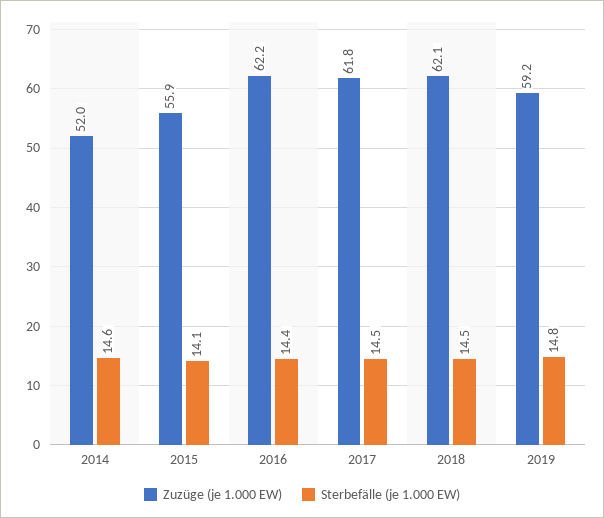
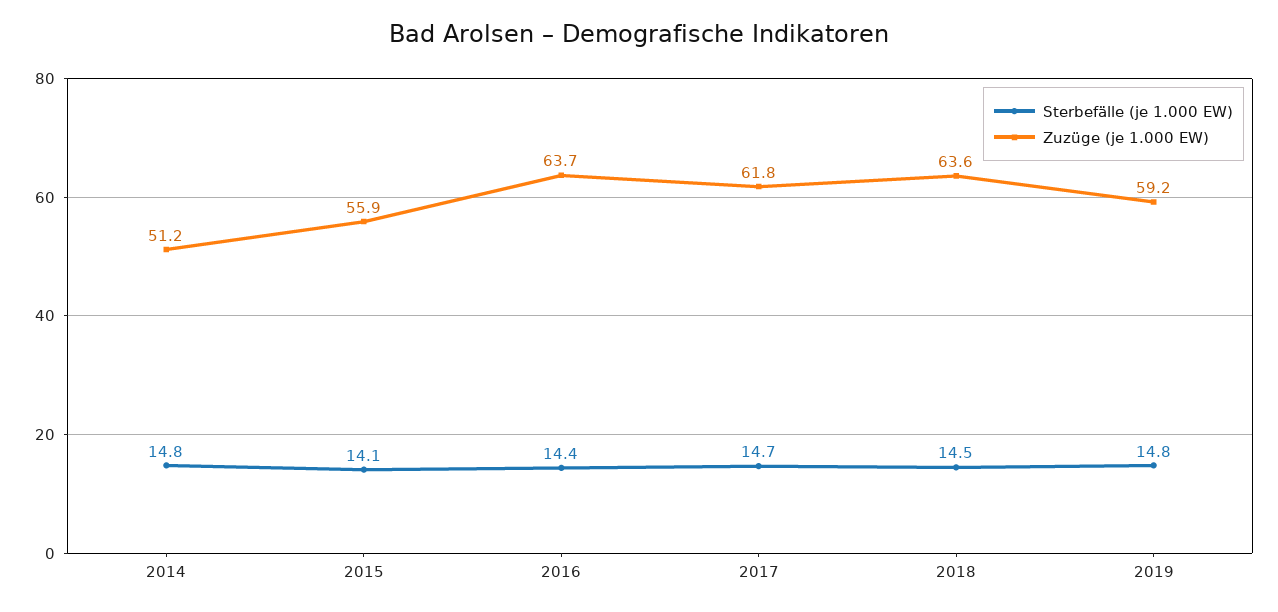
  {
    "Zuzüge (je 1.000 EW)": {
-     "2014": 52,
+     "2014": 51.2,
      "2015": 55.9,
-     "2016": 62.2,
+     "2016": 63.7,
      "2017": 61.8,
-     "2018": 62.1,
+     "2018": 63.6,
      "2019": 59.2
    },
    "Sterbefälle (je 1.000 EW)": {
-     "2014": 14.6,
+     "2014": 14.8,
      "2015": 14.1,
      "2016": 14.4,
-     "2017": 14.5,
+     "2017": 14.7,
      "2018": 14.5,
      "2019": 14.8
    }
  }

